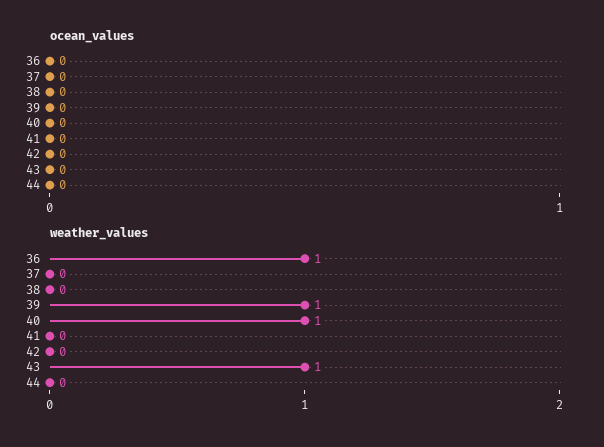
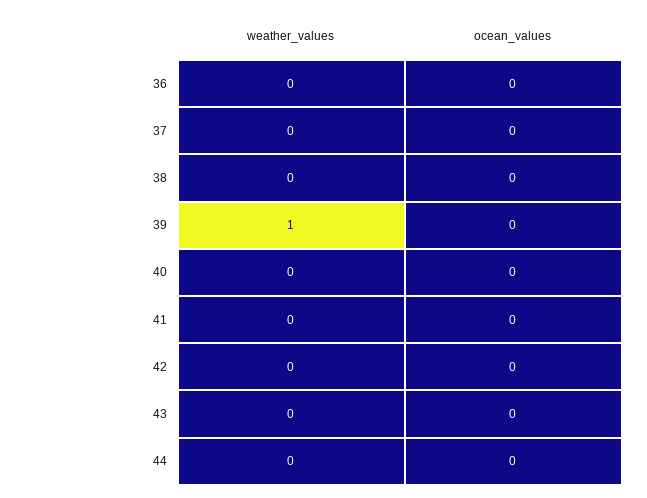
  {
    "ocean_values": {
      "36": 0,
      "37": 0,
      "38": 0,
      "39": 0,
      "40": 0,
      "41": 0,
      "42": 0,
      "43": 0,
      "44": 0
    },
    "weather_values": {
-     "36": 1,
+     "36": 0,
      "37": 0,
      "38": 0,
      "39": 1,
-     "40": 1,
+     "40": 0,
      "41": 0,
      "42": 0,
-     "43": 1,
+     "43": 0,
      "44": 0
    }
  }

